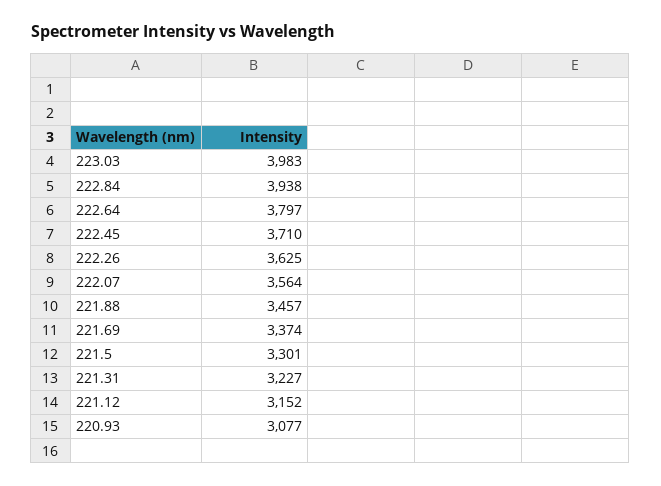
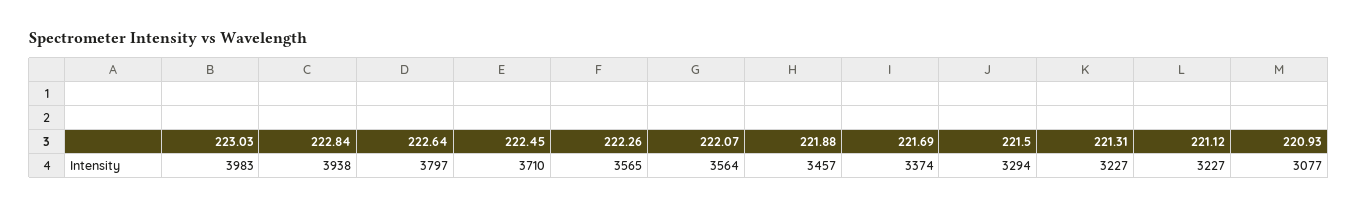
  {
    "223.03": 3983,
    "222.84": 3938,
    "222.64": 3797,
    "222.45": 3710,
-   "222.26": 3625,
+   "222.26": 3565,
    "222.07": 3564,
    "221.88": 3457,
    "221.69": 3374,
-   "221.5": 3301,
+   "221.5": 3294,
    "221.31": 3227,
-   "221.12": 3152,
+   "221.12": 3227,
    "220.93": 3077
  }

